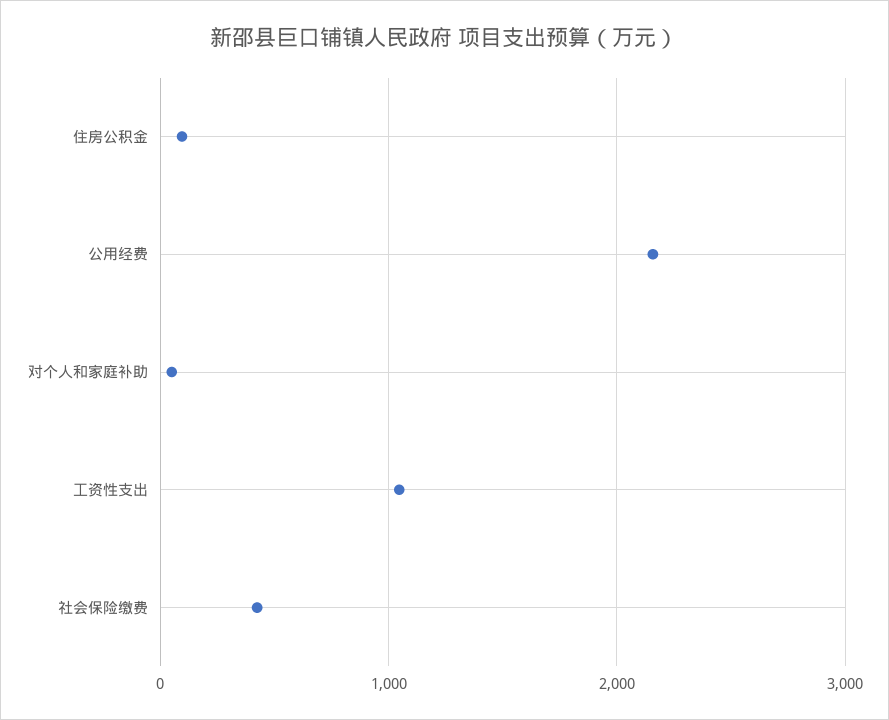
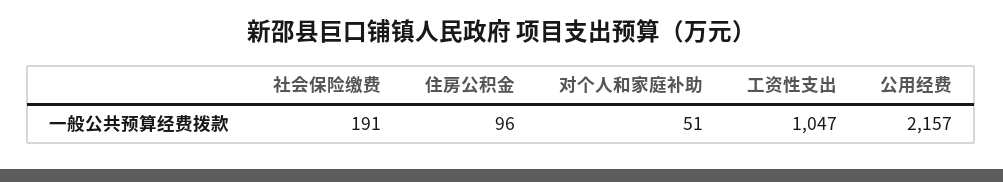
  {
    "住房公积金": 96,
    "公用经费": 2157,
    "对个人和家庭补助": 51,
    "工资性支出": 1047,
-   "社会保险缴费": 400
+   "社会保险缴费": 191
  }

